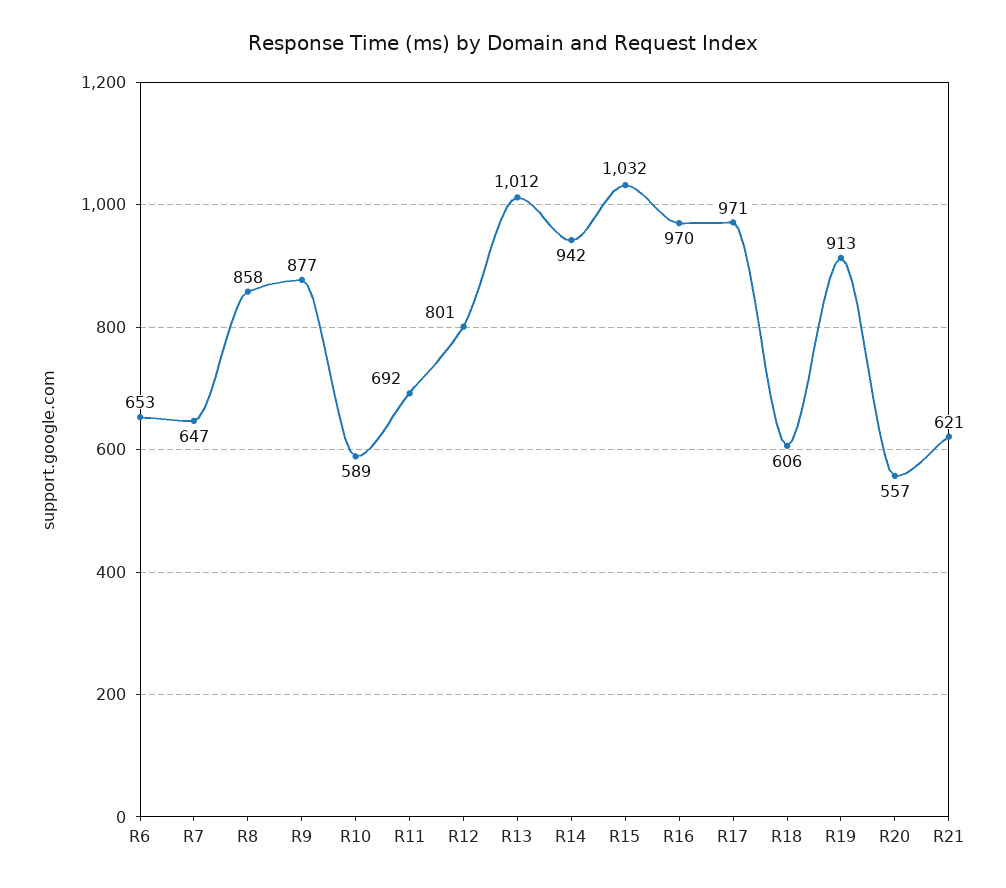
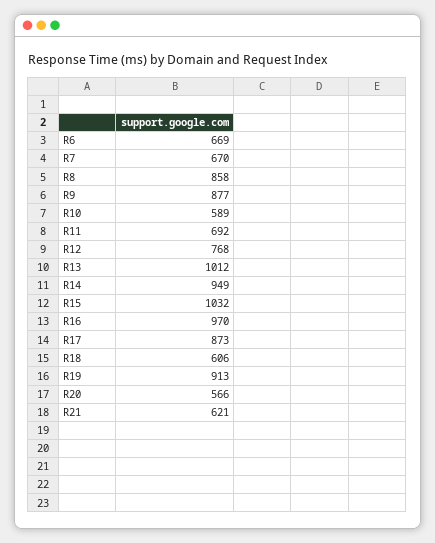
  {
-   "R6": 653,
+   "R6": 669,
-   "R7": 647,
+   "R7": 670,
    "R8": 858,
    "R9": 877,
    "R10": 589,
    "R11": 692,
-   "R12": 801,
+   "R12": 768,
    "R13": 1012,
-   "R14": 942,
+   "R14": 949,
    "R15": 1032,
    "R16": 970,
-   "R17": 971,
+   "R17": 873,
    "R18": 606,
    "R19": 913,
-   "R20": 557,
+   "R20": 566,
    "R21": 621
  }

